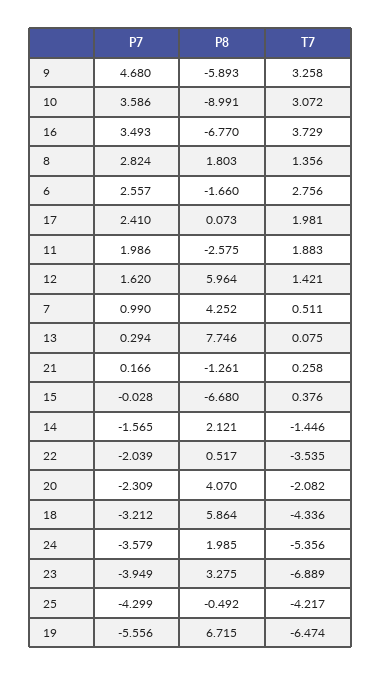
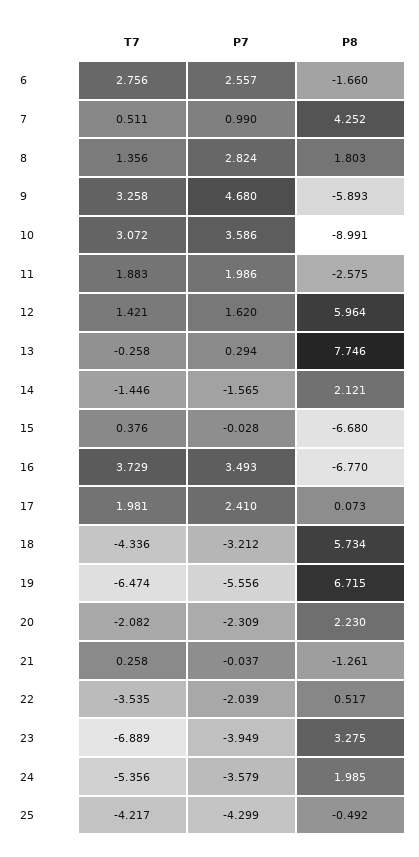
  {
    "P7": {
      "9": 4.68,
      "10": 3.586,
      "16": 3.493,
      "8": 2.824,
      "6": 2.557,
      "17": 2.41,
      "11": 1.986,
      "12": 1.62,
      "7": 0.99,
      "13": 0.294,
-     "21": 0.166,
+     "21": -0.037,
      "15": -0.028,
      "14": -1.565,
      "22": -2.039,
      "20": -2.309,
      "18": -3.212,
      "24": -3.579,
      "23": -3.949,
      "25": -4.299,
      "19": -5.556
    },
    "P8": {
      "9": -5.893,
      "10": -8.991,
      "16": -6.77,
      "8": 1.803,
      "6": -1.66,
      "17": 0.073,
      "11": -2.575,
      "12": 5.964,
      "7": 4.252,
      "13": 7.746,
      "21": -1.261,
      "15": -6.68,
      "14": 2.121,
      "22": 0.517,
-     "20": 4.07,
+     "20": 2.23,
-     "18": 5.864,
+     "18": 5.734,
      "24": 1.985,
      "23": 3.275,
      "25": -0.492,
      "19": 6.715
    },
    "T7": {
      "9": 3.258,
      "10": 3.072,
      "16": 3.729,
      "8": 1.356,
      "6": 2.756,
      "17": 1.981,
      "11": 1.883,
      "12": 1.421,
      "7": 0.511,
-     "13": 0.075,
+     "13": -0.258,
      "21": 0.258,
      "15": 0.376,
      "14": -1.446,
      "22": -3.535,
      "20": -2.082,
      "18": -4.336,
      "24": -5.356,
      "23": -6.889,
      "25": -4.217,
      "19": -6.474
    }
  }

